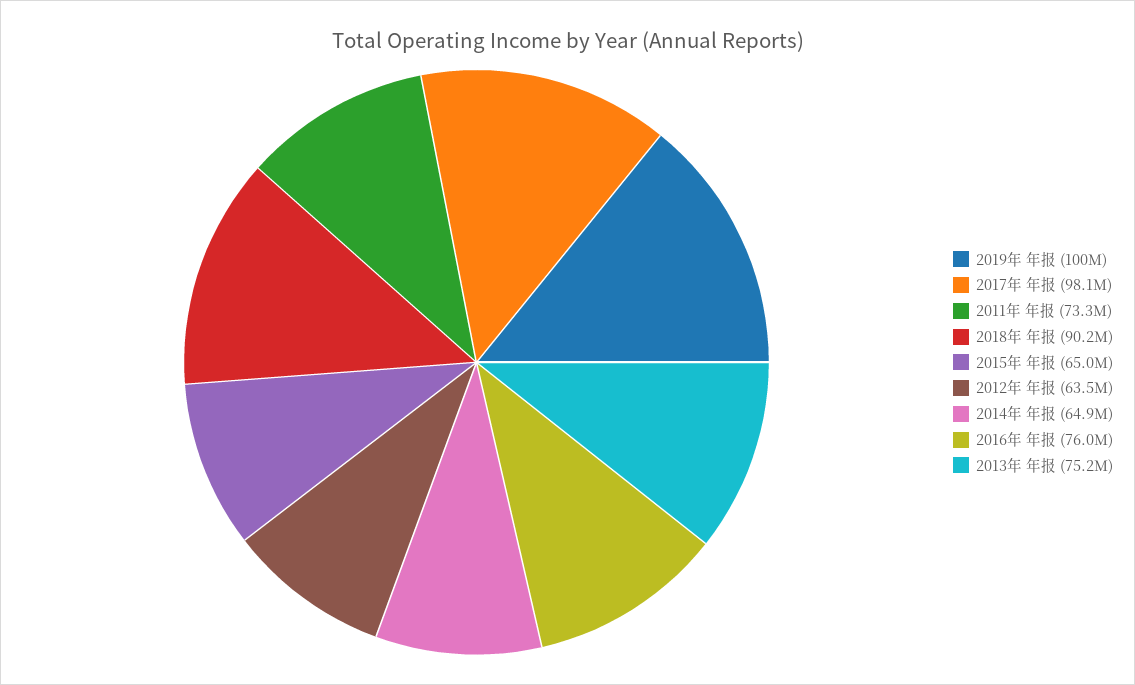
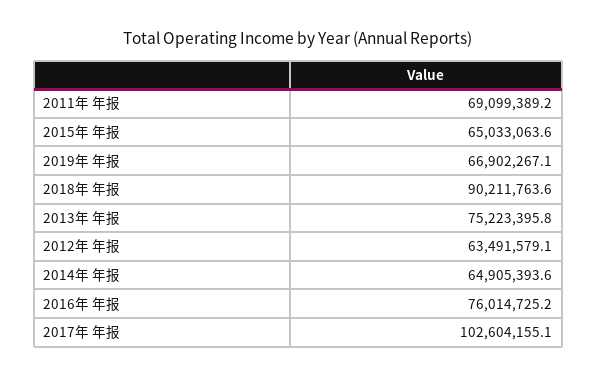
  {
-   "2019年 年报": 100000000,
+   "2019年 年报": 66902267.1,
-   "2017年 年报": 98100000,
+   "2017年 年报": 102604155.1,
-   "2011年 年报": 73300000,
+   "2011年 年报": 69099389.2,
    "2018年 年报": 90211763.6,
    "2015年 年报": 65033063.6,
    "2012年 年报": 63491579.1,
    "2014年 年报": 64905393.6,
    "2016年 年报": 76014725.2,
    "2013年 年报": 75223395.8
  }

